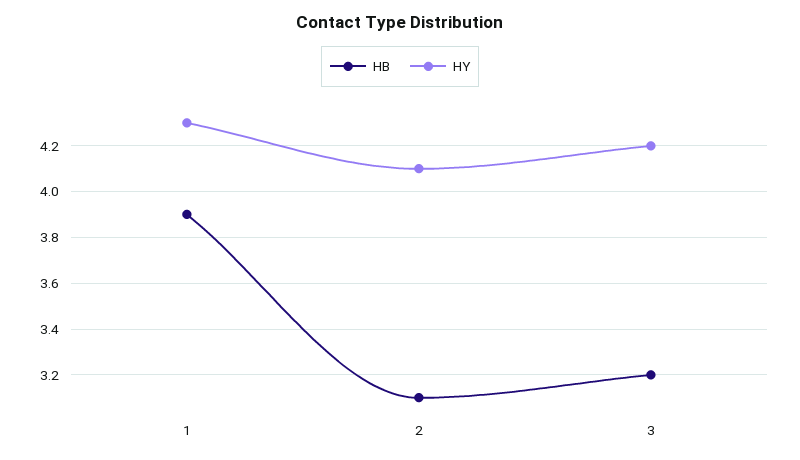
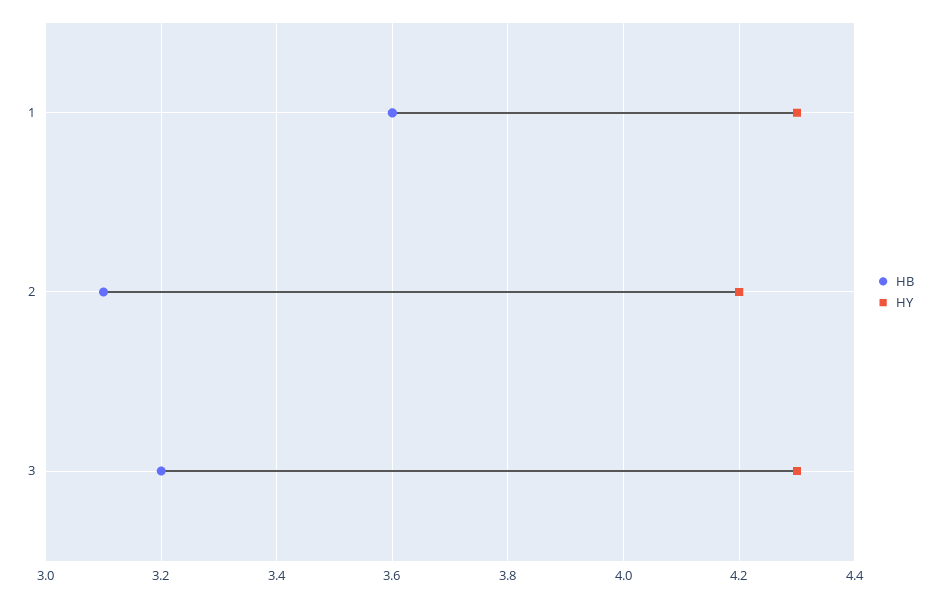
  {
    "HB": {
-     "1": 3.9,
+     "1": 3.6,
      "2": 3.1,
      "3": 3.2
    },
    "HY": {
      "1": 4.3,
-     "2": 4.1,
+     "2": 4.2,
-     "3": 4.2
+     "3": 4.3
    }
  }

